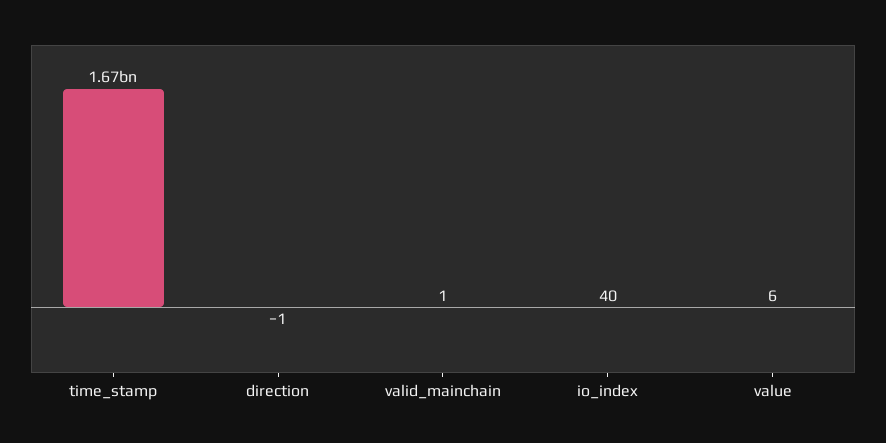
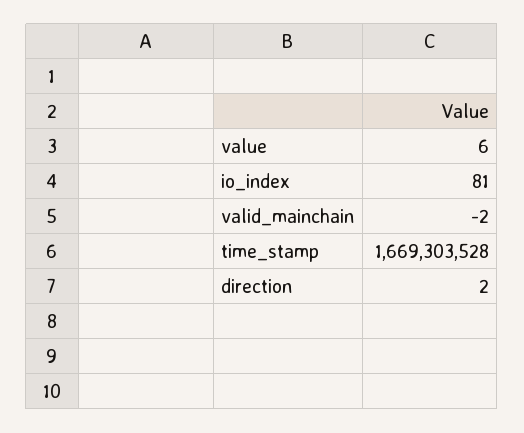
  {
    "time_stamp": 1669303528,
-   "direction": -1,
+   "direction": 2,
-   "valid_mainchain": 1,
+   "valid_mainchain": -2,
-   "io_index": 40,
+   "io_index": 81,
    "value": 6
  }

